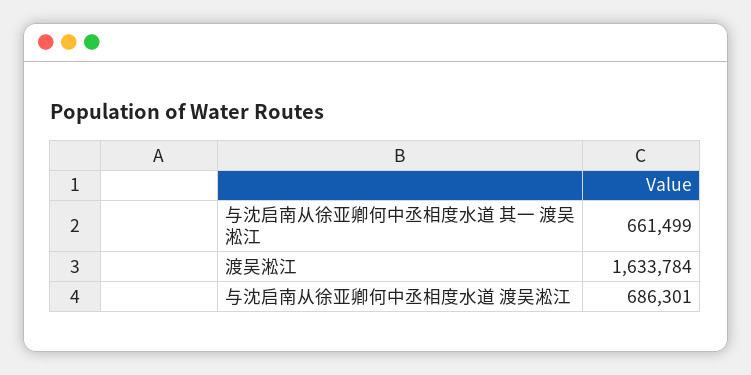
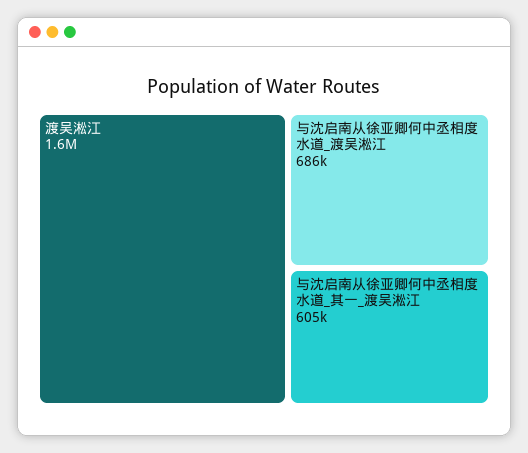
  {
-   "与沈启南从徐亚卿何中丞相度水道 其一 渡吴淞江": 661499,
+   "与沈启南从徐亚卿何中丞相度水道 其一 渡吴淞江": 605000,
    "渡吴淞江": 1633784,
    "与沈启南从徐亚卿何中丞相度水道 渡吴淞江": 686301
  }

